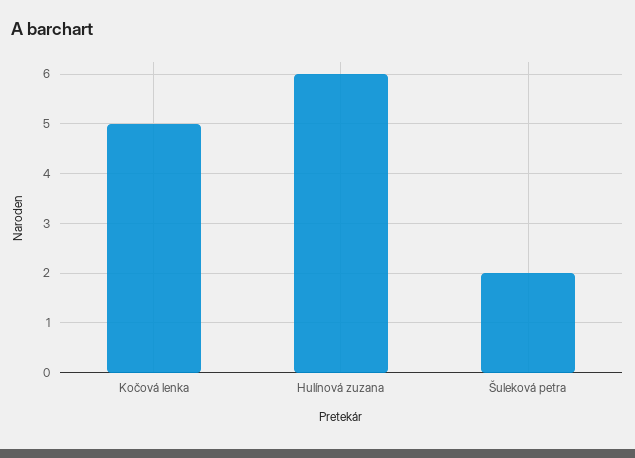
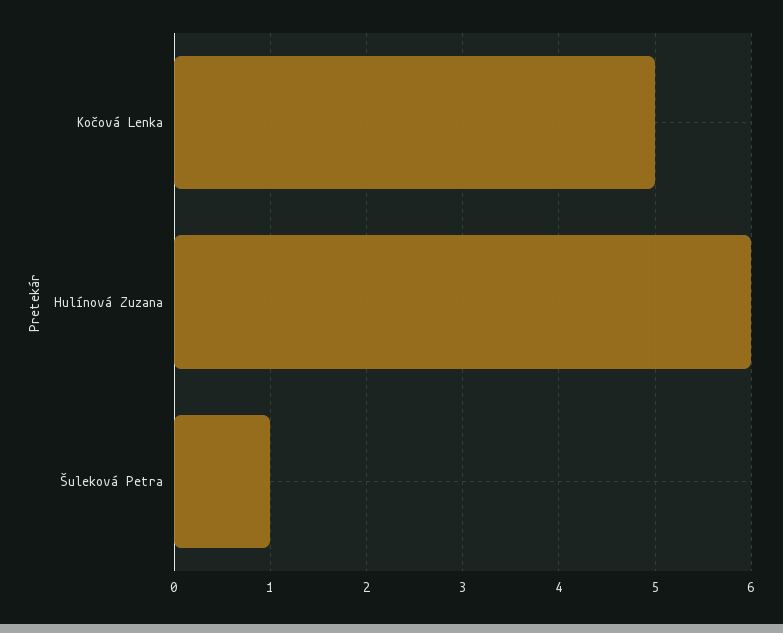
  {
    "Kočová lenka": 5,
    "Hulínová zuzana": 6,
-   "Šuleková petra": 2
+   "Šuleková petra": 1
  }

